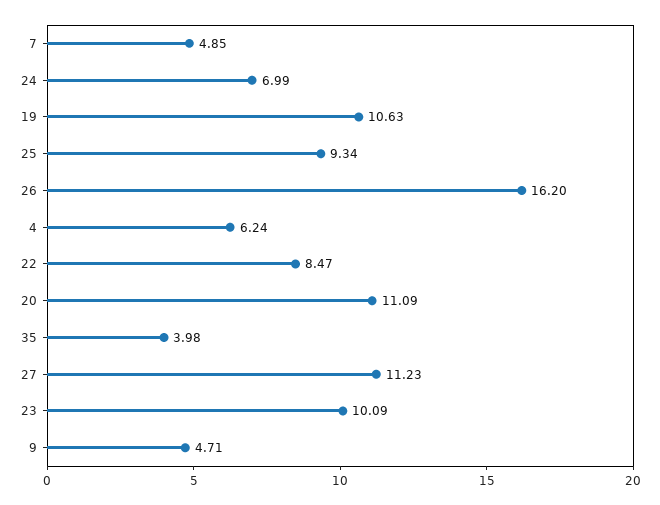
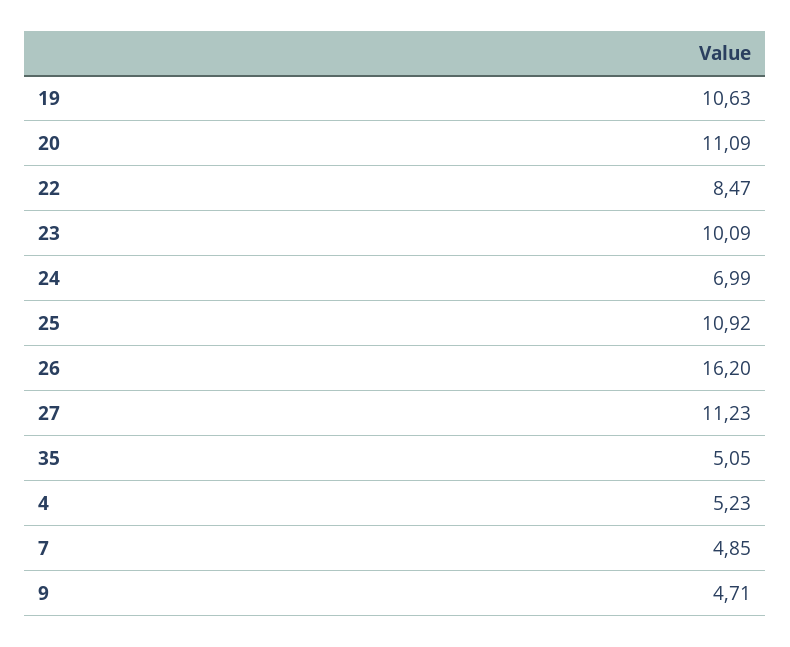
  {
    "7": 4.85,
    "24": 6.99,
    "19": 10.63,
-   "25": 9.34,
+   "25": 10.92,
    "26": 16.2,
-   "4": 6.24,
+   "4": 5.23,
    "22": 8.47,
    "20": 11.09,
-   "35": 3.98,
+   "35": 5.05,
    "27": 11.23,
    "23": 10.09,
    "9": 4.71
  }

